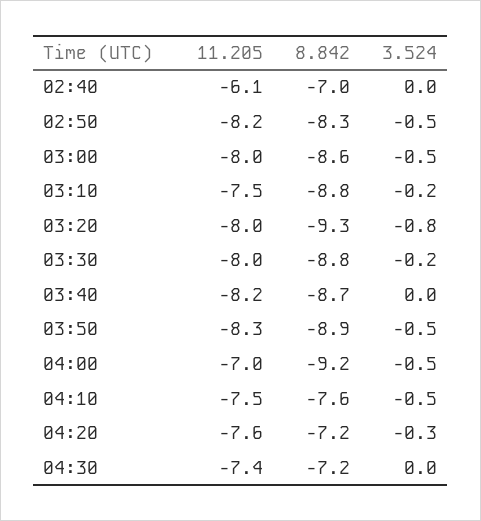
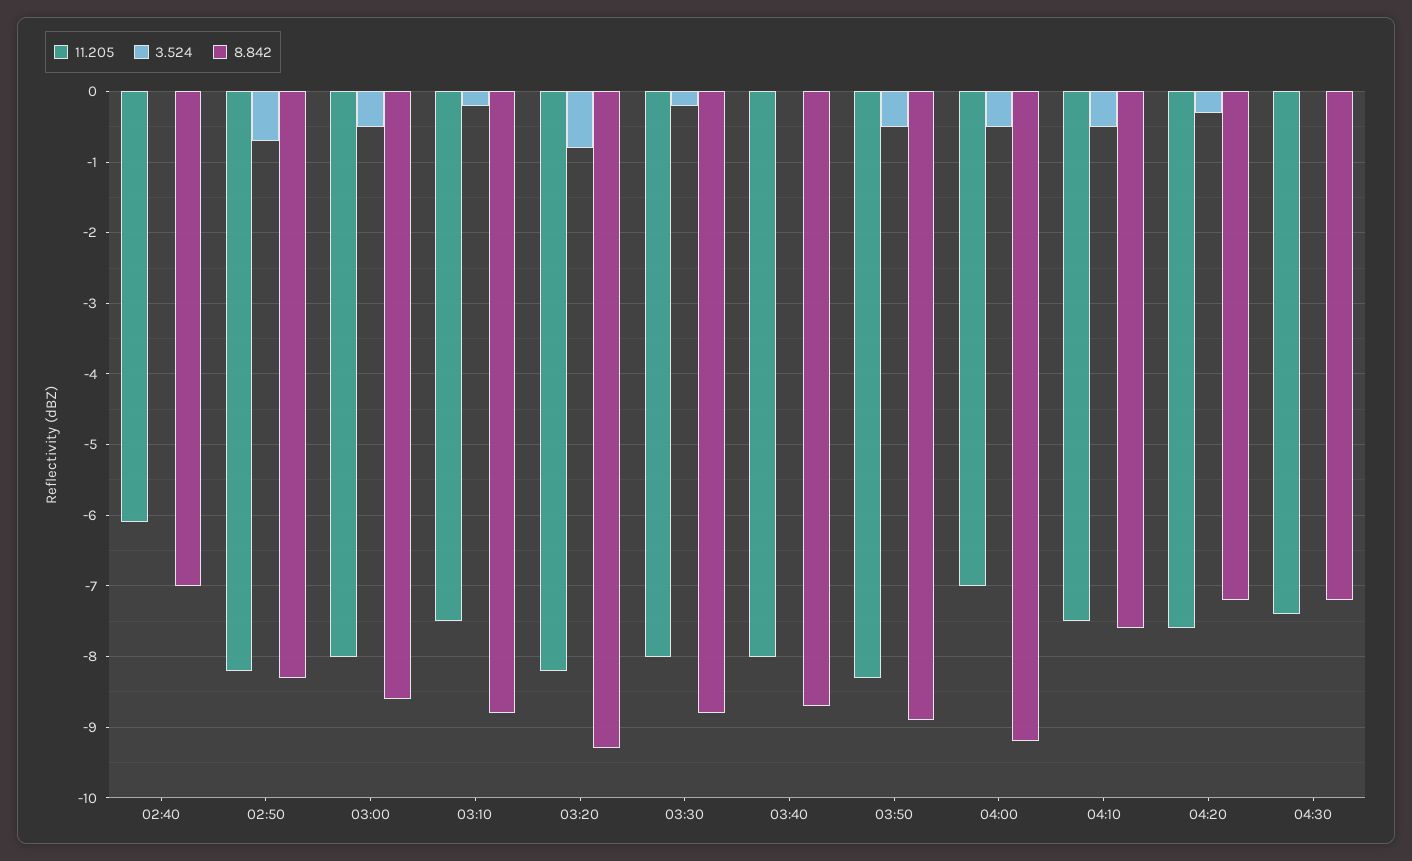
  {
    "11.205": {
      "02:40": -6.1,
      "02:50": -8.2,
      "03:00": -8,
      "03:10": -7.5,
-     "03:20": -8,
+     "03:20": -8.2,
      "03:30": -8,
-     "03:40": -8.2,
+     "03:40": -8,
      "03:50": -8.3,
      "04:00": -7,
      "04:10": -7.5,
      "04:20": -7.6,
      "04:30": -7.4
    },
    "8.842": {
      "02:40": -7,
      "02:50": -8.3,
      "03:00": -8.6,
      "03:10": -8.8,
      "03:20": -9.3,
      "03:30": -8.8,
      "03:40": -8.7,
      "03:50": -8.9,
      "04:00": -9.2,
      "04:10": -7.6,
      "04:20": -7.2,
      "04:30": -7.2
    },
    "3.524": {
      "02:40": 0,
-     "02:50": -0.5,
+     "02:50": -0.7,
      "03:00": -0.5,
      "03:10": -0.2,
      "03:20": -0.8,
      "03:30": -0.2,
      "03:40": 0,
      "03:50": -0.5,
      "04:00": -0.5,
      "04:10": -0.5,
      "04:20": -0.3,
      "04:30": 0
    }
  }

